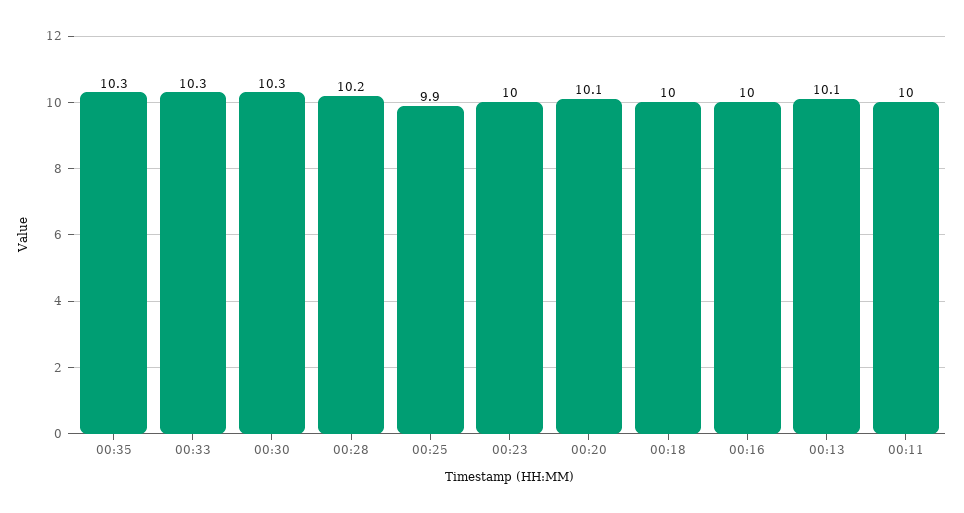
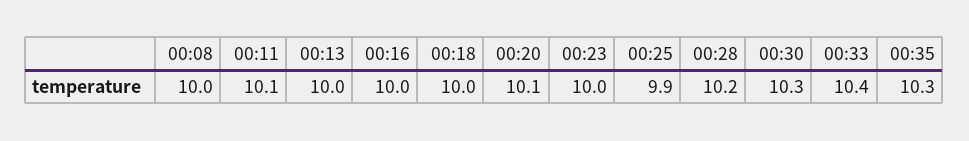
  {
    "00:35": 10.3,
-   "00:33": 10.3,
+   "00:33": 10.4,
    "00:30": 10.3,
    "00:28": 10.2,
    "00:25": 9.9,
    "00:23": 10,
    "00:20": 10.1,
    "00:18": 10,
    "00:16": 10,
-   "00:13": 10.1,
+   "00:13": 10,
-   "00:11": 10
+   "00:11": 10.1,
+   "00:08": 10
  }

